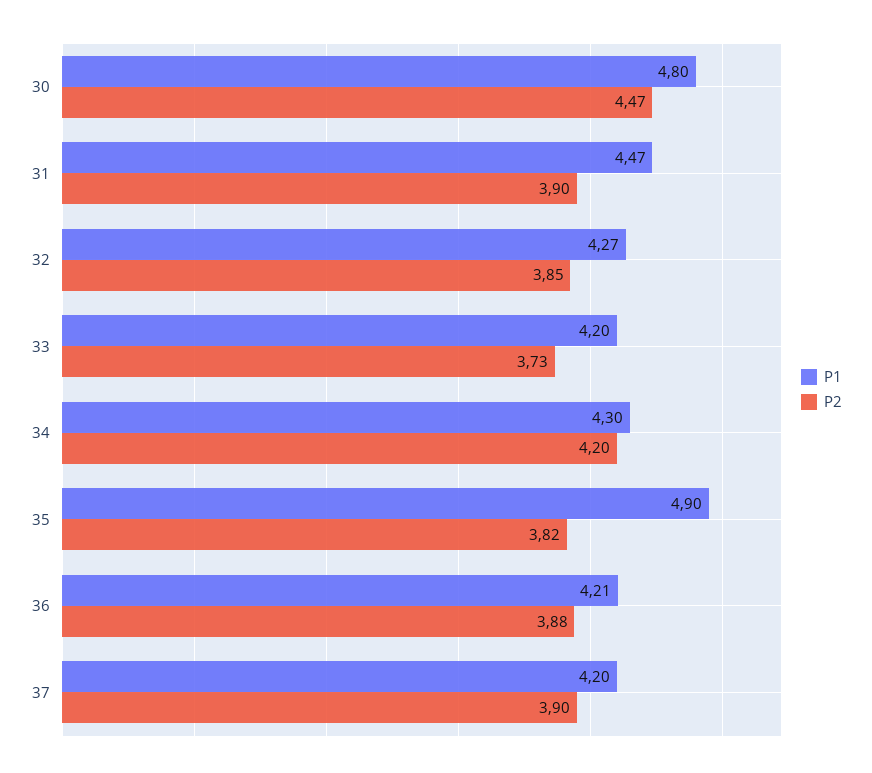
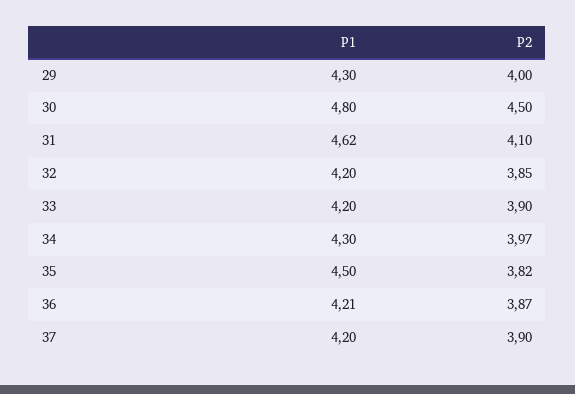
  {
    "P1": {
      "30": 4.8,
-     "31": 4.47,
+     "31": 4.62,
-     "32": 4.27,
+     "32": 4.2,
      "33": 4.2,
      "34": 4.3,
-     "35": 4.9,
+     "35": 4.5,
      "36": 4.21,
-     "37": 4.2
+     "37": 4.2,
+     "29": 4.3
    },
    "P2": {
-     "30": 4.47,
+     "30": 4.5,
-     "31": 3.9,
+     "31": 4.1,
      "32": 3.85,
-     "33": 3.73,
+     "33": 3.9,
-     "34": 4.2,
+     "34": 3.97,
      "35": 3.82,
-     "36": 3.88,
+     "36": 3.87,
-     "37": 3.9
+     "37": 3.9,
+     "29": 4
    }
  }

